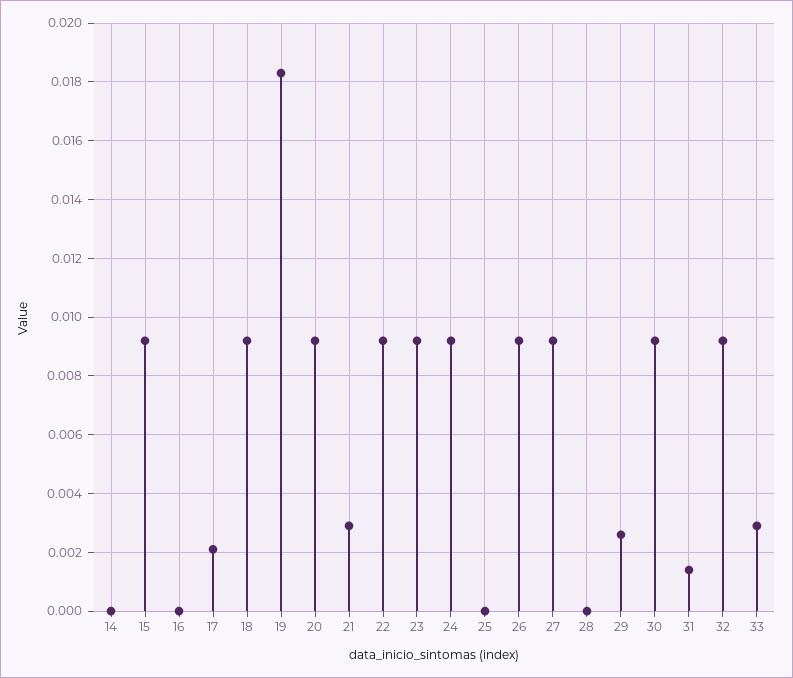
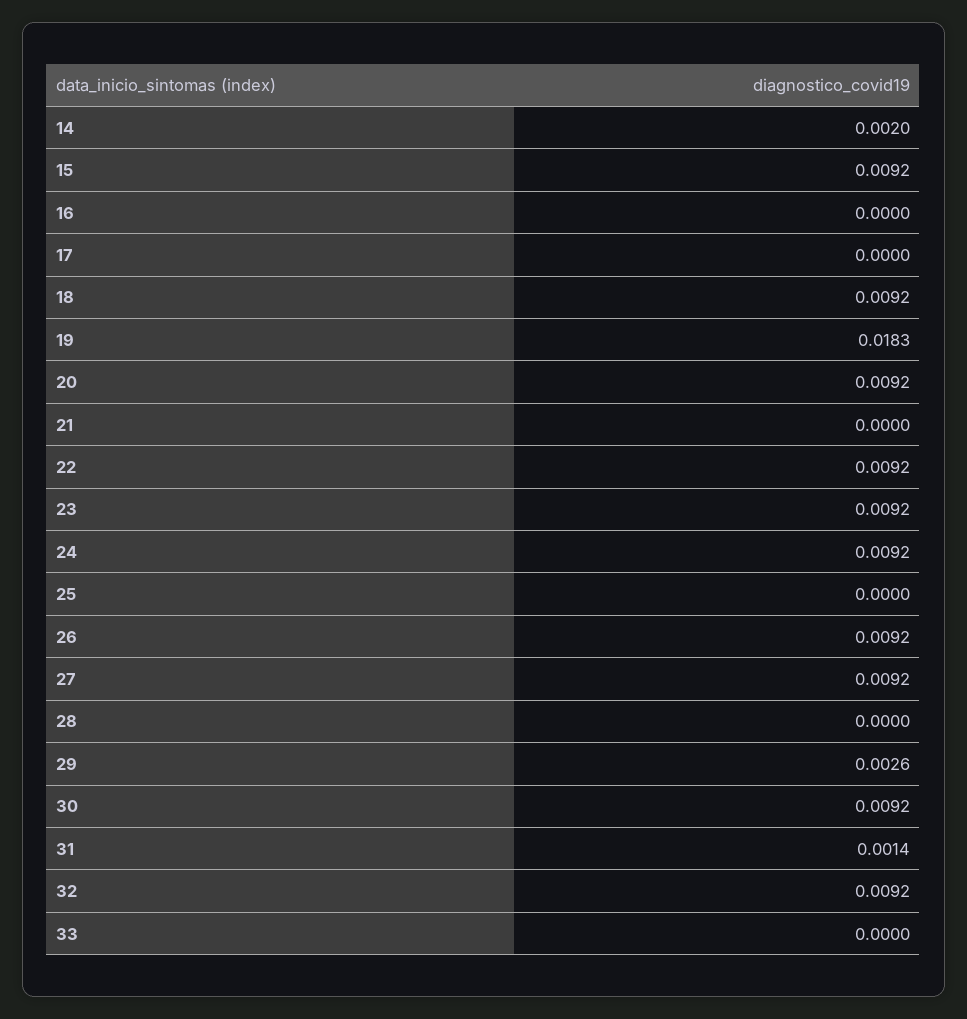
  {
-   "14": 0,
+   "14": 0.002,
    "15": 0.0092,
    "16": 0,
-   "17": 0.002,
+   "17": 0,
    "18": 0.0092,
    "19": 0.0183,
    "20": 0.0092,
-   "21": 0.003,
+   "21": 0,
    "22": 0.0092,
    "23": 0.0092,
    "24": 0.0092,
    "25": 0,
    "26": 0.0092,
    "27": 0.0092,
    "28": 0,
    "29": 0.0026,
    "30": 0.0092,
    "31": 0.0014,
    "32": 0.0092,
-   "33": 0.003
+   "33": 0
  }

